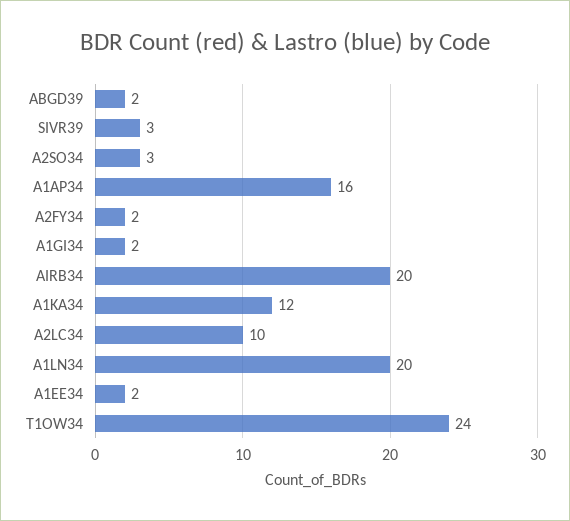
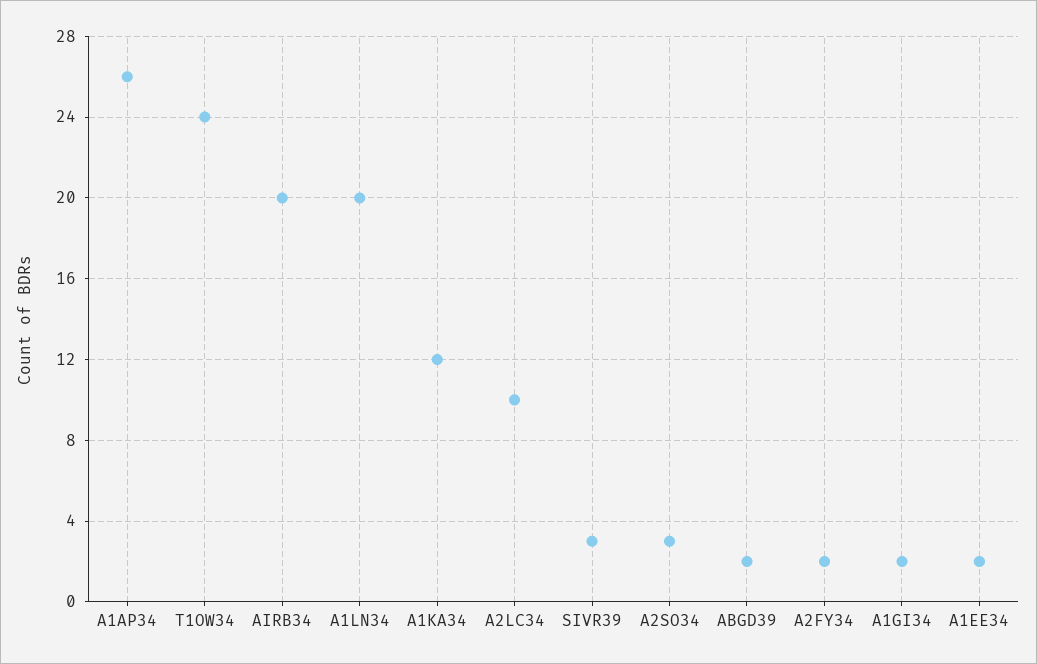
  {
    "ABGD39": 2,
    "SIVR39": 3,
    "A2SO34": 3,
-   "A1AP34": 16,
+   "A1AP34": 26,
    "A2FY34": 2,
    "A1GI34": 2,
    "AIRB34": 20,
    "A1KA34": 12,
    "A2LC34": 10,
    "A1LN34": 20,
    "A1EE34": 2,
    "T1OW34": 24
  }

